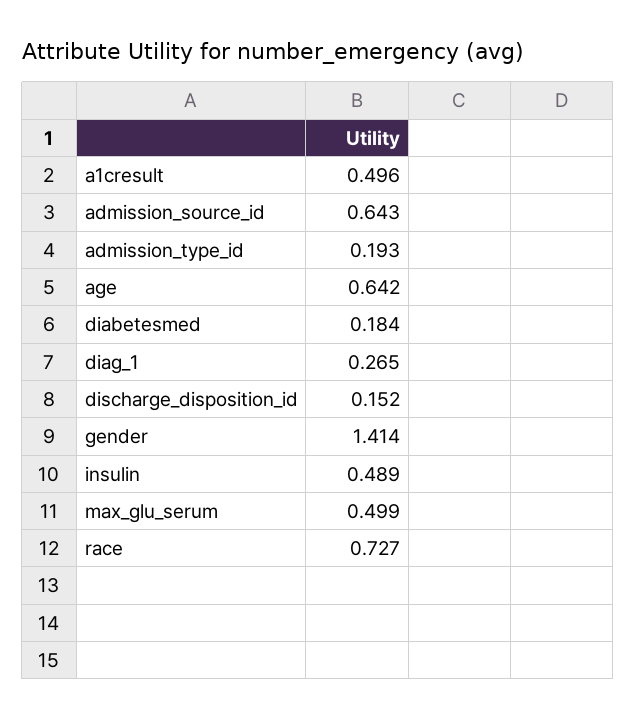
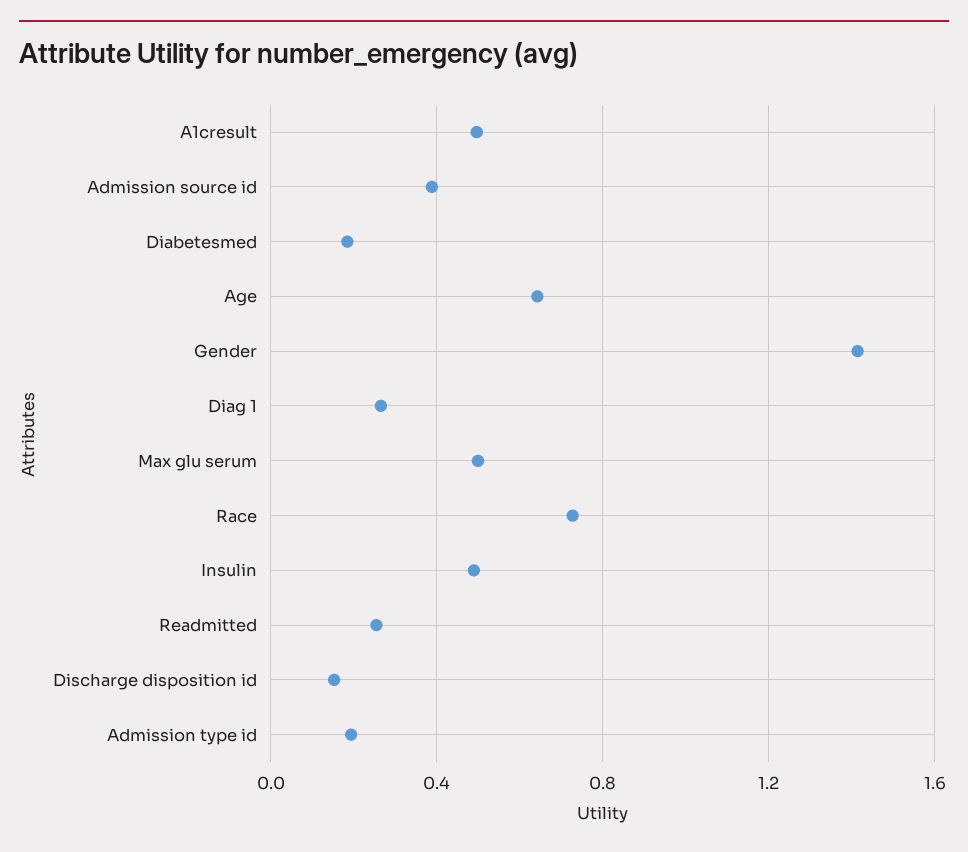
  {
    "a1cresult": 0.496,
-   "admission_source_id": 0.643,
+   "admission_source_id": 0.4,
    "admission_type_id": 0.193,
    "age": 0.642,
    "diabetesmed": 0.184,
    "diag_1": 0.265,
    "discharge_disposition_id": 0.152,
    "gender": 1.414,
    "insulin": 0.489,
    "max_glu_serum": 0.499,
-   "race": 0.727
+   "race": 0.727,
+   "Readmitted": 0.25
  }

